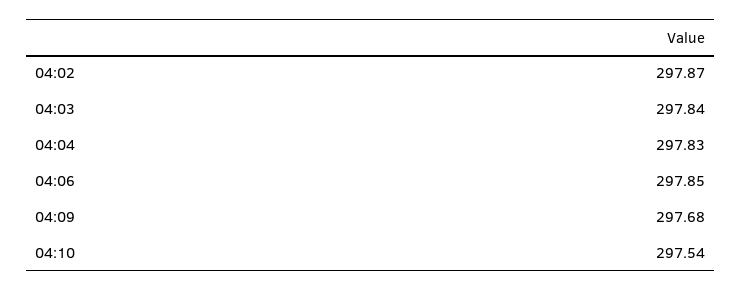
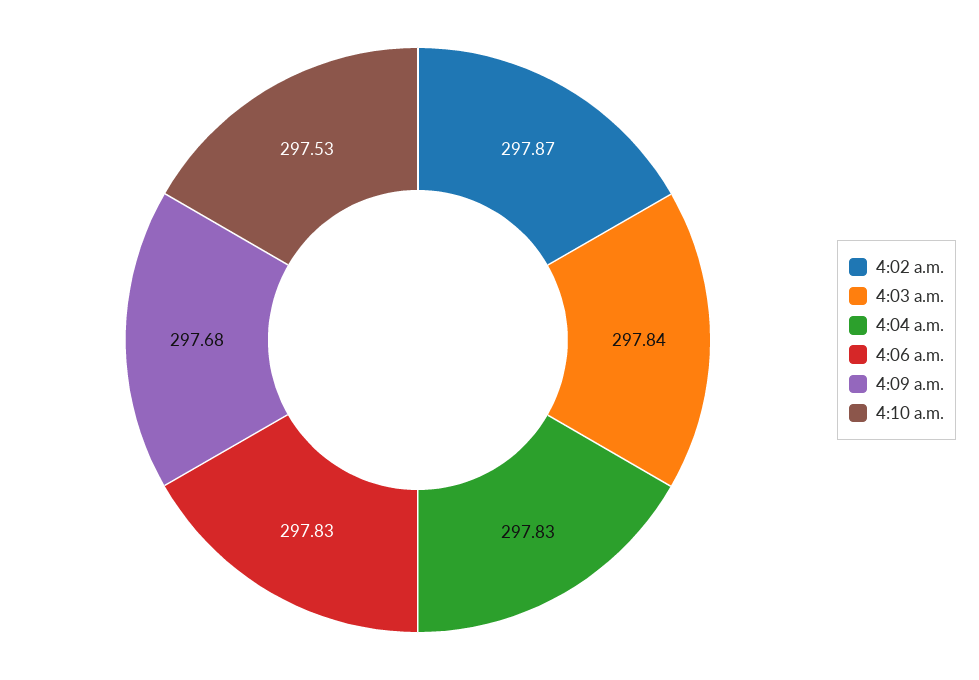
  {
    "04:02": 297.87,
    "04:03": 297.84,
    "04:04": 297.83,
-   "04:06": 297.85,
+   "04:06": 297.83,
    "04:09": 297.68,
-   "04:10": 297.54
+   "04:10": 297.53
  }

